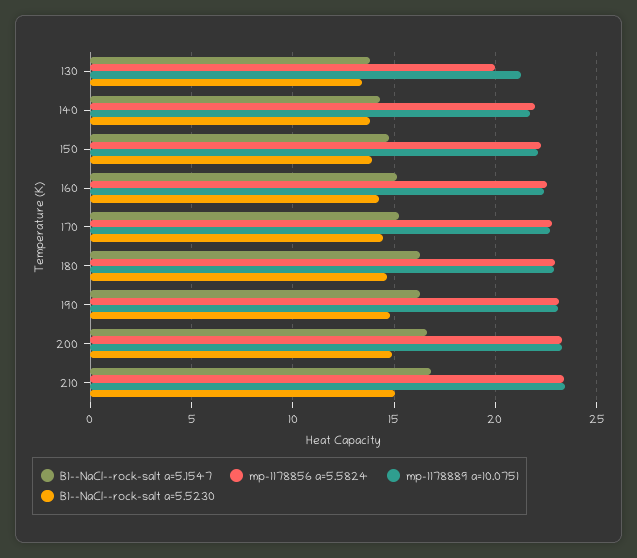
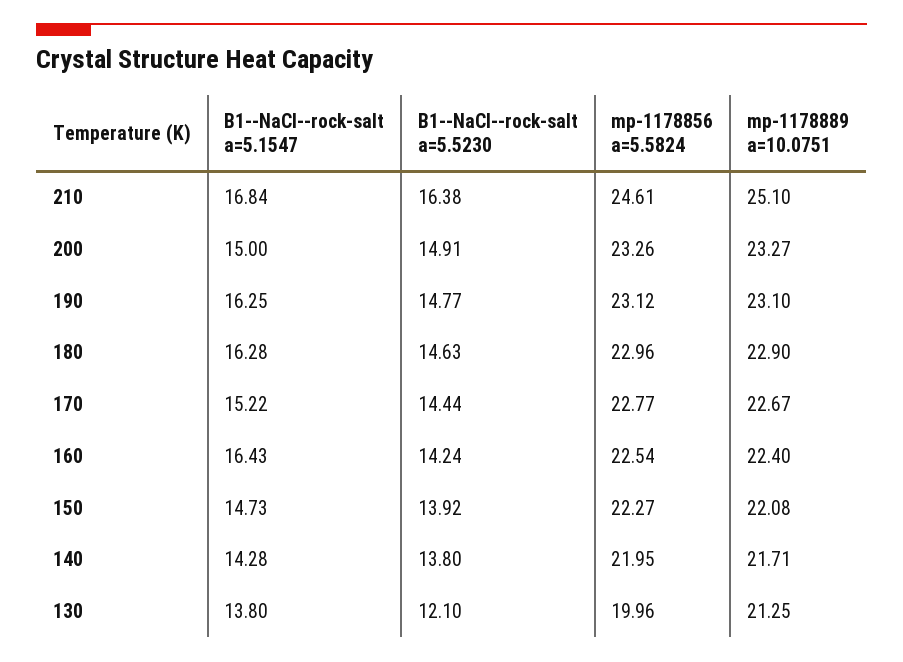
  {
    "B1--NaCl--rock-salt a=5.1547": {
      "130": 13.8,
      "140": 14.28,
      "150": 14.73,
-     "160": 15,
+     "160": 16.43,
      "170": 15.22,
      "180": 16.28,
      "190": 16.25,
-     "200": 16.5,
+     "200": 15,
      "210": 16.84
    },
    "mp-1178856 a=5.5824": {
      "130": 19.96,
      "140": 21.95,
      "150": 22.27,
      "160": 22.54,
      "170": 22.77,
      "180": 22.96,
      "190": 23.12,
      "200": 23.26,
-     "210": 23.5
+     "210": 24.61
    },
    "mp-1178889 a=10.0751": {
      "130": 21.25,
      "140": 21.71,
      "150": 22.08,
      "160": 22.4,
      "170": 22.67,
      "180": 22.9,
      "190": 23.1,
      "200": 23.27,
-     "210": 23.5
+     "210": 25.1
    },
    "B1--NaCl--rock-salt a=5.5230": {
-     "130": 13.5,
+     "130": 12.1,
      "140": 13.8,
      "150": 13.92,
      "160": 14.24,
      "170": 14.44,
      "180": 14.63,
      "190": 14.77,
      "200": 14.91,
-     "210": 15
+     "210": 16.38
    }
  }

